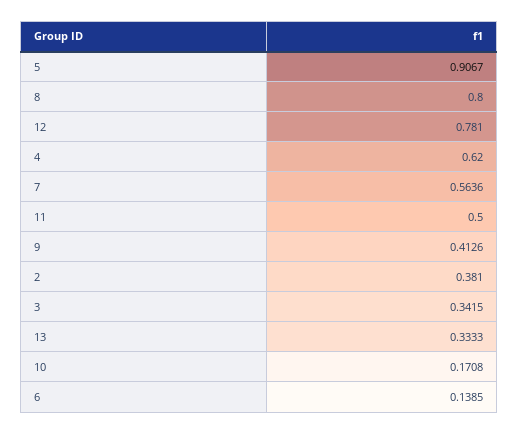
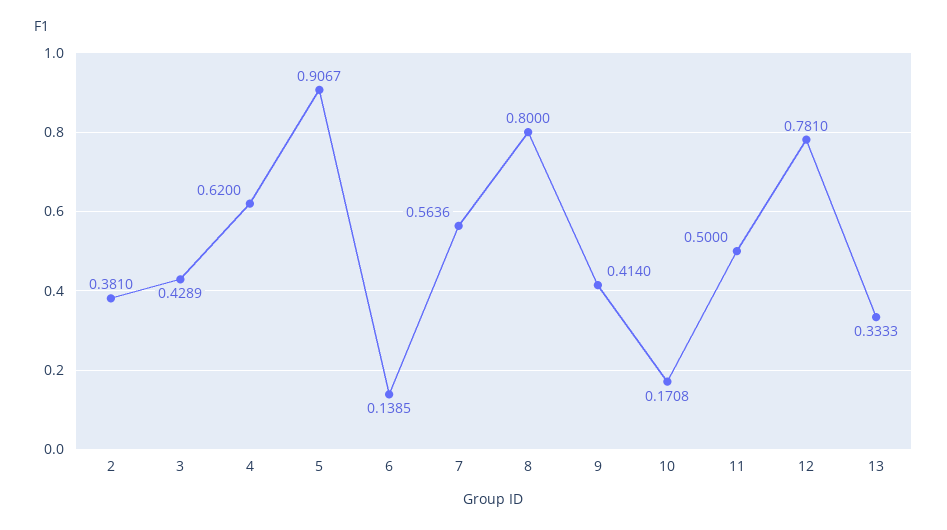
  {
    "5": 0.9067,
    "8": 0.8,
    "12": 0.781,
    "4": 0.62,
    "7": 0.5636,
    "11": 0.5,
-   "9": 0.4126,
+   "9": 0.414,
    "2": 0.381,
-   "3": 0.3415,
+   "3": 0.4289,
    "13": 0.3333,
    "10": 0.1708,
    "6": 0.1385
  }

